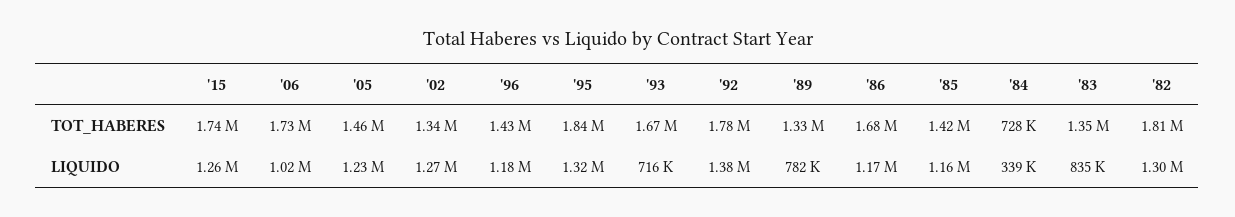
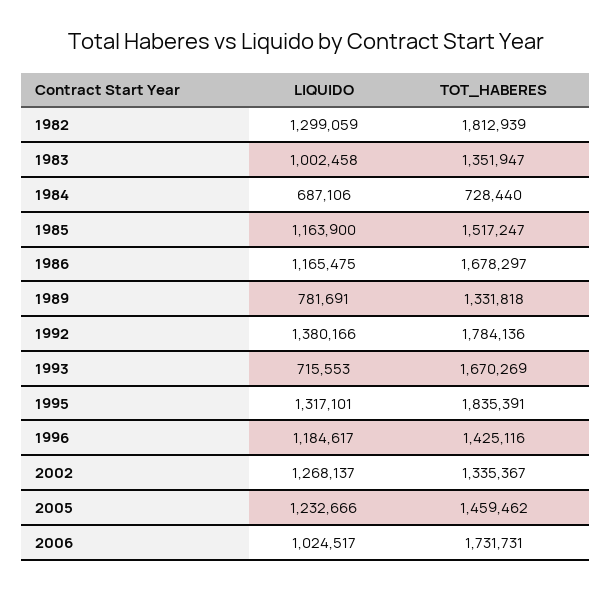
  {
-   "'15": {
-     "TOT_HABERES": 1740000,
-     "LIQUIDO": 1260000
-   },
    "'06": {
      "TOT_HABERES": 1731731,
      "LIQUIDO": 1024517
    },
    "'05": {
      "TOT_HABERES": 1459462,
      "LIQUIDO": 1232666
    },
    "'02": {
      "TOT_HABERES": 1335367,
      "LIQUIDO": 1268137
    },
    "'96": {
      "TOT_HABERES": 1425116,
      "LIQUIDO": 1184617
    },
    "'95": {
      "TOT_HABERES": 1835391,
      "LIQUIDO": 1317101
    },
    "'93": {
      "TOT_HABERES": 1670269,
      "LIQUIDO": 715553
    },
    "'92": {
      "TOT_HABERES": 1784136,
      "LIQUIDO": 1380166
    },
    "'89": {
      "TOT_HABERES": 1331818,
      "LIQUIDO": 781691
    },
    "'86": {
      "TOT_HABERES": 1678297,
      "LIQUIDO": 1165475
    },
    "'85": {
-     "TOT_HABERES": 1420000,
+     "TOT_HABERES": 1517247,
      "LIQUIDO": 1163900
    },
    "'84": {
      "TOT_HABERES": 728440,
-     "LIQUIDO": 339000
+     "LIQUIDO": 687106
    },
    "'83": {
      "TOT_HABERES": 1351947,
-     "LIQUIDO": 835000
+     "LIQUIDO": 1002458
    },
    "'82": {
      "TOT_HABERES": 1812939,
      "LIQUIDO": 1299059
    }
  }

